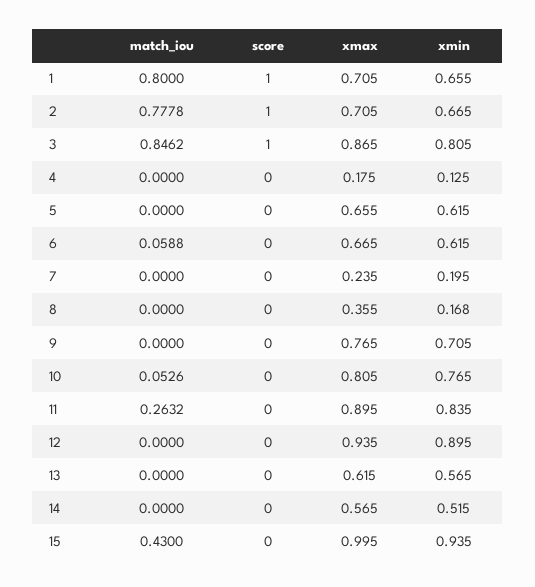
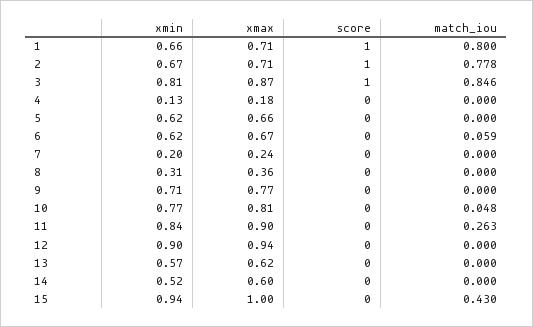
  {
    "match_iou": {
      "1": 0.8,
      "2": 0.7778,
      "3": 0.8462,
      "4": 0,
      "5": 0,
      "6": 0.0588,
      "7": 0,
      "8": 0,
      "9": 0,
-     "10": 0.0526,
+     "10": 0.048,
      "11": 0.2632,
      "12": 0,
      "13": 0,
      "14": 0,
      "15": 0.43
    },
    "score": {
      "1": 1,
      "2": 1,
      "3": 1,
      "4": 0,
      "5": 0,
      "6": 0,
      "7": 0,
      "8": 0,
      "9": 0,
      "10": 0,
      "11": 0,
      "12": 0,
      "13": 0,
      "14": 0,
      "15": 0
    },
    "xmax": {
      "1": 0.705,
      "2": 0.705,
      "3": 0.865,
      "4": 0.175,
      "5": 0.655,
      "6": 0.665,
      "7": 0.235,
      "8": 0.355,
      "9": 0.765,
      "10": 0.805,
      "11": 0.895,
      "12": 0.935,
      "13": 0.615,
-     "14": 0.565,
+     "14": 0.6,
      "15": 0.995
    },
    "xmin": {
      "1": 0.655,
      "2": 0.665,
      "3": 0.805,
      "4": 0.125,
      "5": 0.615,
      "6": 0.615,
      "7": 0.195,
-     "8": 0.168,
+     "8": 0.31,
      "9": 0.705,
      "10": 0.765,
      "11": 0.835,
      "12": 0.895,
      "13": 0.565,
      "14": 0.515,
      "15": 0.935
    }
  }

